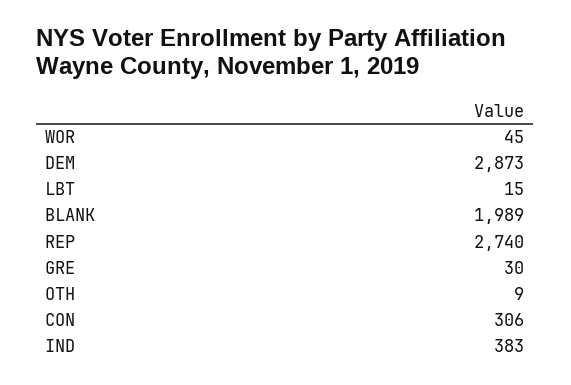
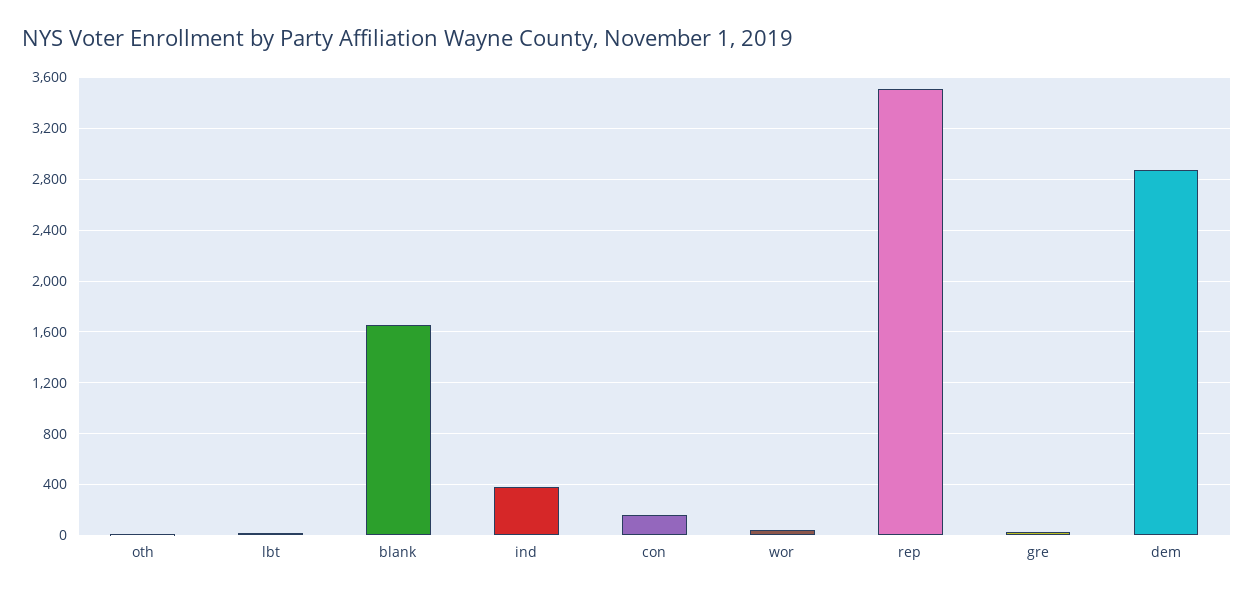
  {
    "WOR": 45,
    "DEM": 2873,
    "LBT": 15,
-   "BLANK": 1989,
+   "BLANK": 1650,
-   "REP": 2740,
+   "REP": 3500,
    "GRE": 30,
    "OTH": 9,
-   "CON": 306,
+   "CON": 150,
    "IND": 383
  }

